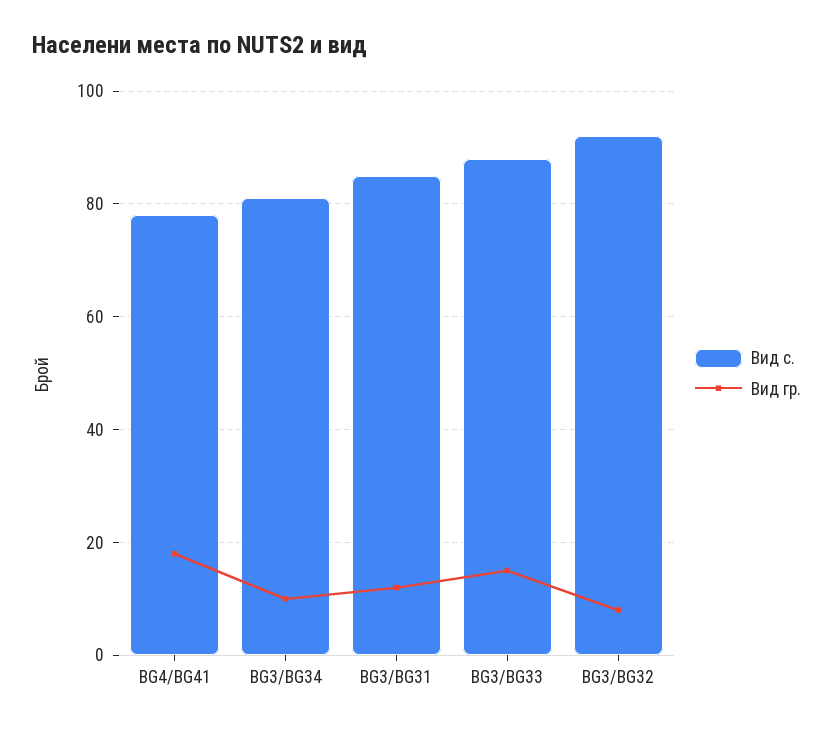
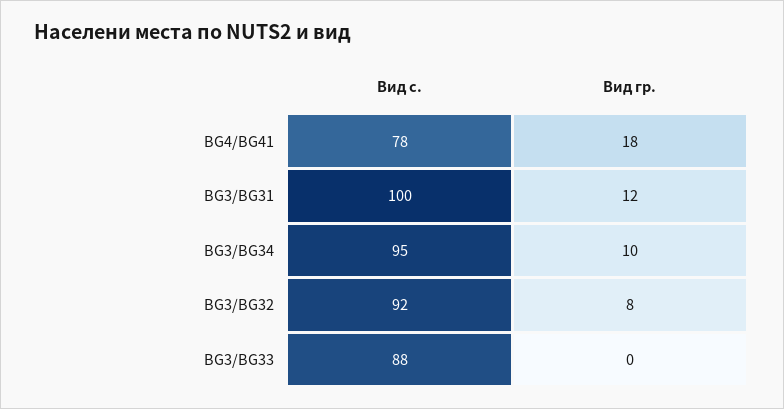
  {
    "Вид с.": {
      "BG4/BG41": 78,
-     "BG3/BG34": 80,
+     "BG3/BG34": 95,
-     "BG3/BG31": 85,
+     "BG3/BG31": 100,
      "BG3/BG33": 88,
      "BG3/BG32": 92
    },
    "Вид гр.": {
      "BG4/BG41": 18,
      "BG3/BG34": 10,
      "BG3/BG31": 12,
-     "BG3/BG33": 15,
+     "BG3/BG33": 0,
      "BG3/BG32": 8
    }
  }

